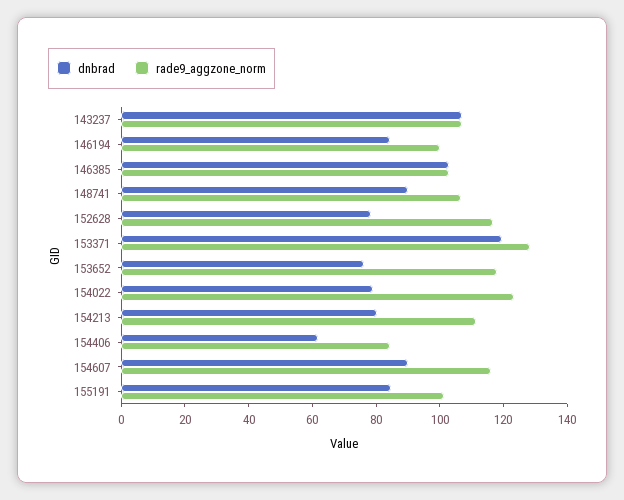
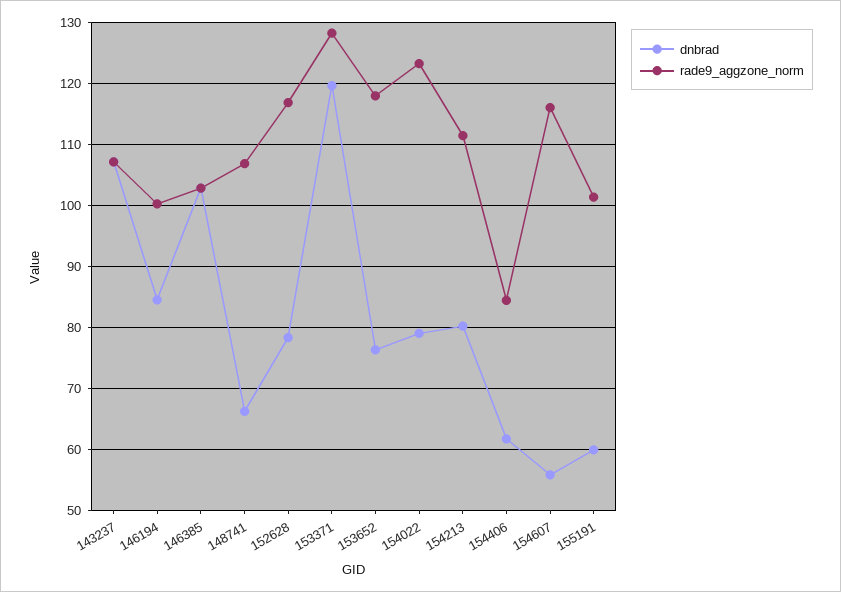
  {
    "dnbrad": {
      "143237": 107,
      "146194": 85,
      "146385": 103,
-     "148741": 90,
+     "148741": 66,
      "152628": 78,
      "153371": 120,
      "153652": 76,
      "154022": 79,
      "154213": 80,
      "154406": 62,
-     "154607": 90,
+     "154607": 56,
-     "155191": 85
+     "155191": 60
    },
    "rade9_aggzone_norm": {
      "143237": 107,
      "146194": 100,
      "146385": 103,
      "148741": 107,
      "152628": 117,
      "153371": 128,
      "153652": 118,
      "154022": 123,
      "154213": 111,
      "154406": 84,
      "154607": 116,
      "155191": 101
    }
  }

